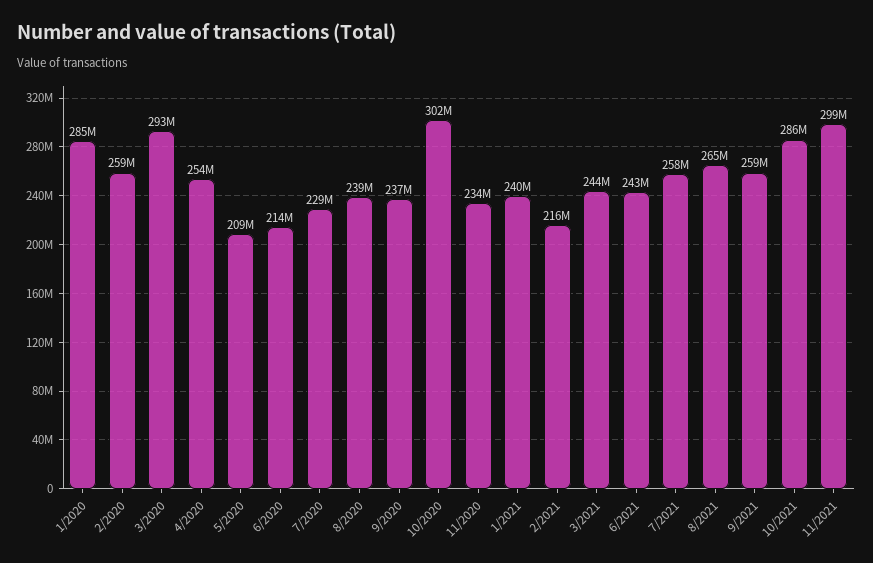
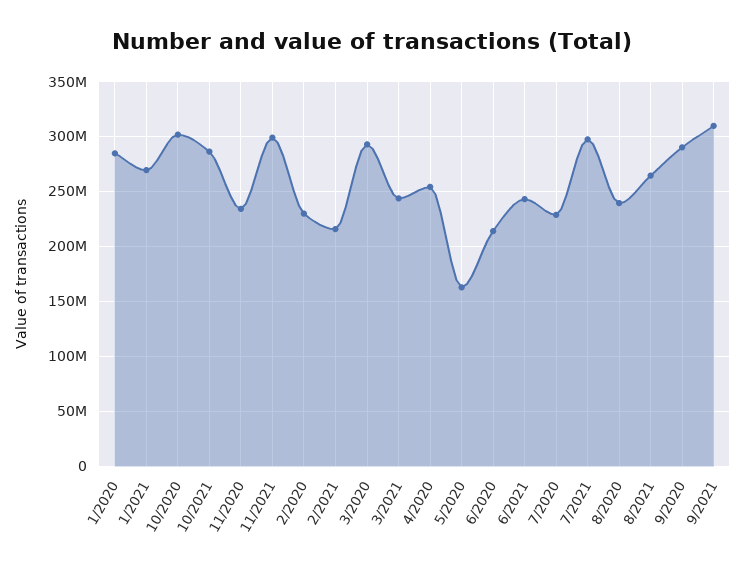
  {
    "1/2020": 285000000,
-   "2/2020": 259000000,
+   "2/2020": 230000000,
    "3/2020": 293000000,
    "4/2020": 254000000,
-   "5/2020": 209000000,
+   "5/2020": 160000000,
    "6/2020": 214000000,
    "7/2020": 229000000,
    "8/2020": 239000000,
-   "9/2020": 237000000,
+   "9/2020": 290000000,
    "10/2020": 302000000,
    "11/2020": 234000000,
-   "1/2021": 240000000,
+   "1/2021": 270000000,
    "2/2021": 216000000,
    "3/2021": 244000000,
    "6/2021": 243000000,
-   "7/2021": 258000000,
+   "7/2021": 300000000,
    "8/2021": 265000000,
-   "9/2021": 259000000,
+   "9/2021": 310000000,
    "10/2021": 286000000,
    "11/2021": 299000000
  }

